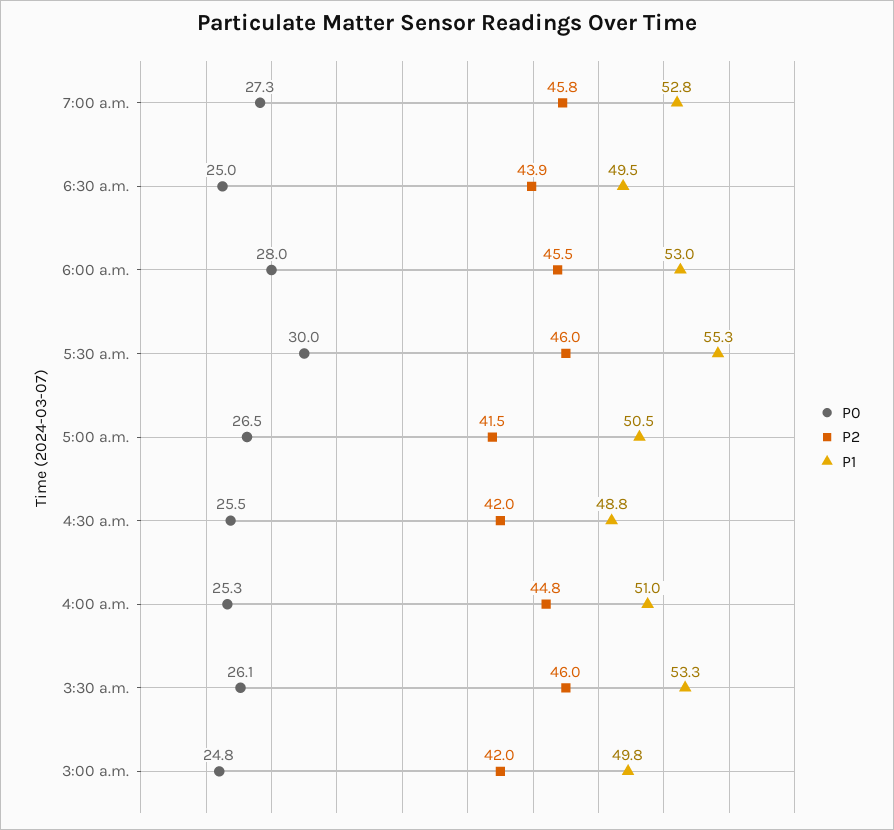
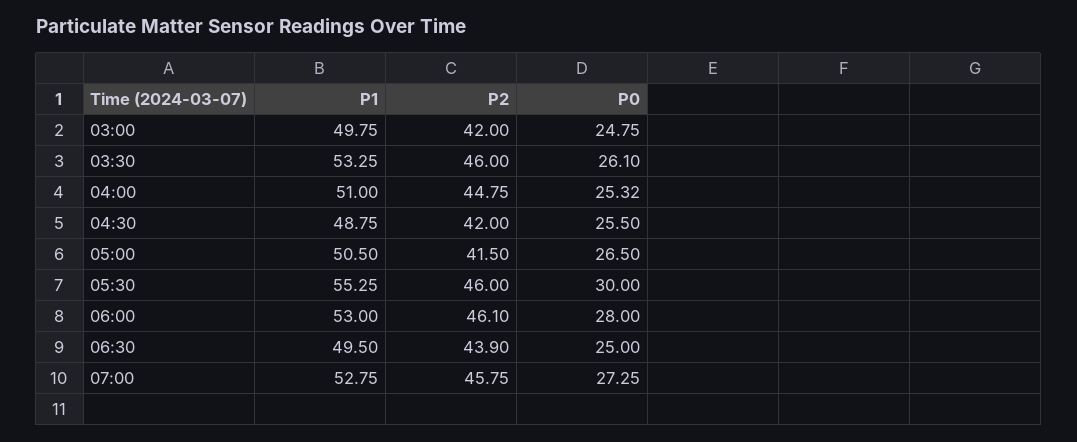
  {
    "P0": {
      "7:00 a.m.": 27.25,
      "6:30 a.m.": 25,
      "6:00 a.m.": 28,
      "5:30 a.m.": 30,
      "5:00 a.m.": 26.5,
      "4:30 a.m.": 25.5,
      "4:00 a.m.": 25.32,
      "3:30 a.m.": 26.1,
      "3:00 a.m.": 24.75
    },
    "P2": {
      "7:00 a.m.": 45.75,
      "6:30 a.m.": 43.9,
-     "6:00 a.m.": 45.5,
+     "6:00 a.m.": 46.1,
      "5:30 a.m.": 46,
      "5:00 a.m.": 41.5,
      "4:30 a.m.": 42,
      "4:00 a.m.": 44.75,
      "3:30 a.m.": 46,
      "3:00 a.m.": 42
    },
    "P1": {
      "7:00 a.m.": 52.75,
      "6:30 a.m.": 49.5,
      "6:00 a.m.": 53,
      "5:30 a.m.": 55.25,
      "5:00 a.m.": 50.5,
      "4:30 a.m.": 48.75,
      "4:00 a.m.": 51,
      "3:30 a.m.": 53.25,
      "3:00 a.m.": 49.75
    }
  }

